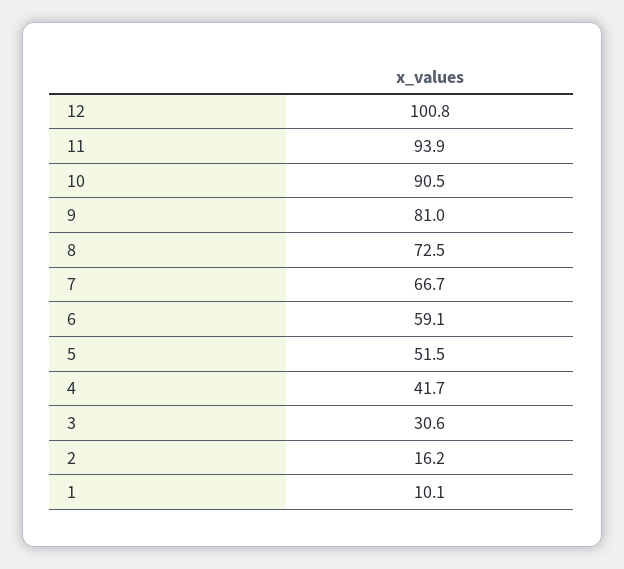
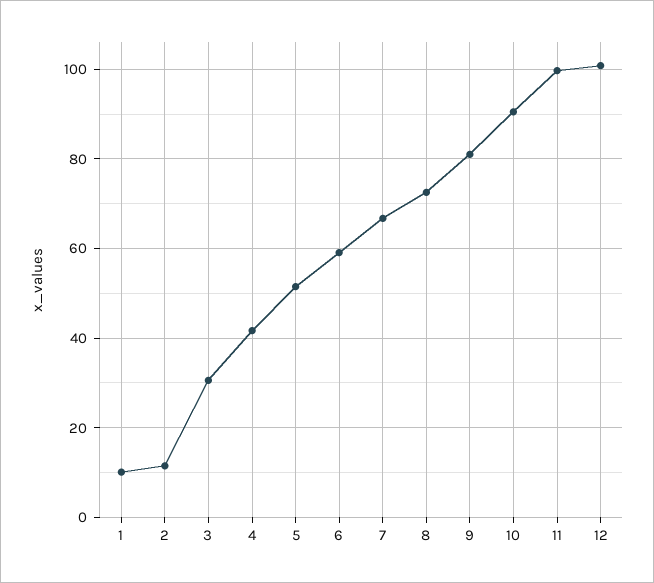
  {
    "12": 100.8,
-   "11": 93.9,
+   "11": 100,
    "10": 90.5,
    "9": 81,
    "8": 72.5,
    "7": 66.7,
    "6": 59.1,
    "5": 51.5,
    "4": 41.7,
    "3": 30.6,
-   "2": 16.2,
+   "2": 12,
    "1": 10.1
  }

